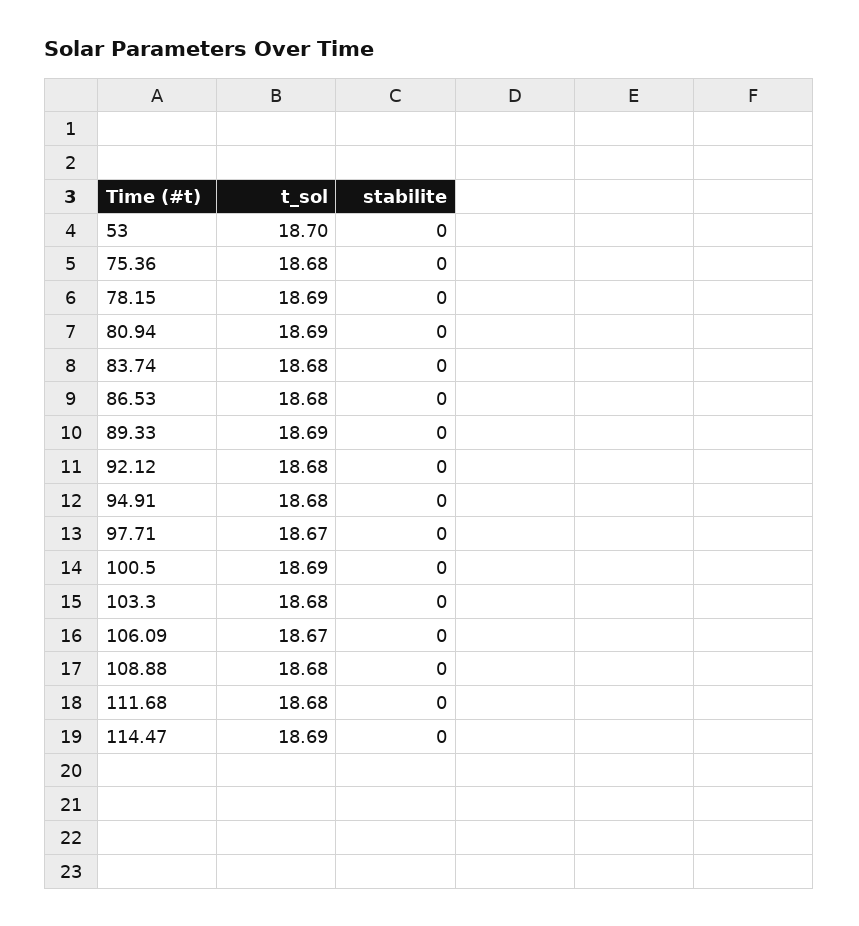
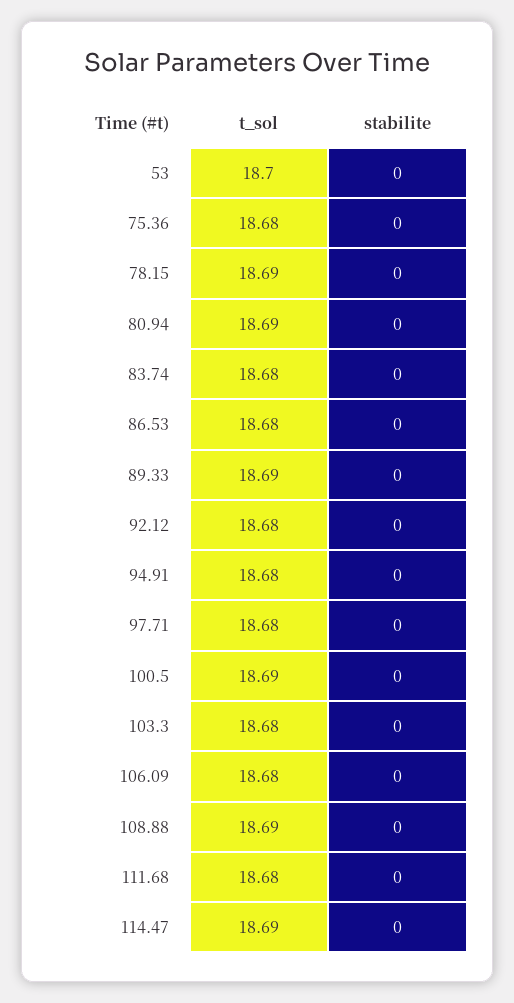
  {
    "t_sol": {
      "53": 18.7,
      "75.36": 18.68,
      "78.15": 18.69,
      "80.94": 18.69,
      "83.74": 18.68,
      "86.53": 18.68,
      "89.33": 18.69,
      "92.12": 18.68,
      "94.91": 18.68,
-     "97.71": 18.67,
+     "97.71": 18.68,
      "100.5": 18.69,
      "103.3": 18.68,
-     "106.09": 18.67,
+     "106.09": 18.68,
-     "108.88": 18.68,
+     "108.88": 18.69,
      "111.68": 18.68,
      "114.47": 18.69
    },
    "stabilite": {
      "53": 0,
      "75.36": 0,
      "78.15": 0,
      "80.94": 0,
      "83.74": 0,
      "86.53": 0,
      "89.33": 0,
      "92.12": 0,
      "94.91": 0,
      "97.71": 0,
      "100.5": 0,
      "103.3": 0,
      "106.09": 0,
      "108.88": 0,
      "111.68": 0,
      "114.47": 0
    }
  }

